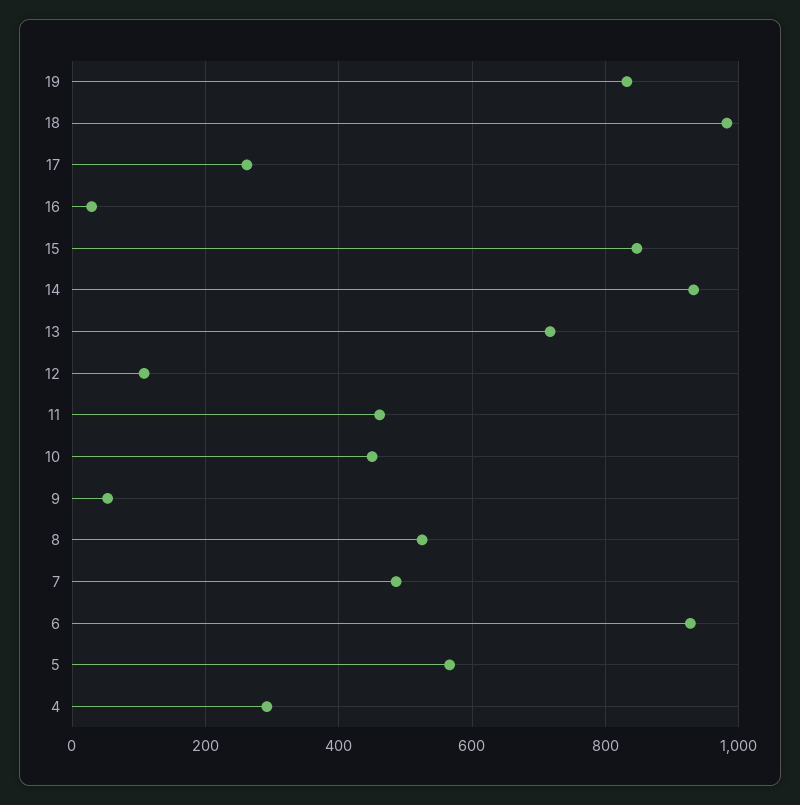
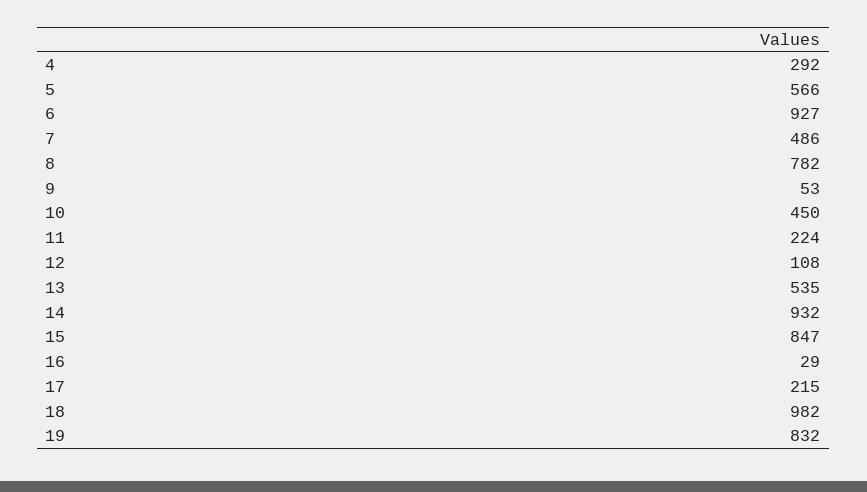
  {
    "19": 832,
    "18": 982,
-   "17": 260,
+   "17": 215,
    "16": 29,
    "15": 847,
    "14": 932,
-   "13": 720,
+   "13": 535,
    "12": 108,
-   "11": 460,
+   "11": 224,
    "10": 450,
    "9": 53,
-   "8": 520,
+   "8": 782,
    "7": 486,
    "6": 927,
    "5": 566,
    "4": 292
  }

